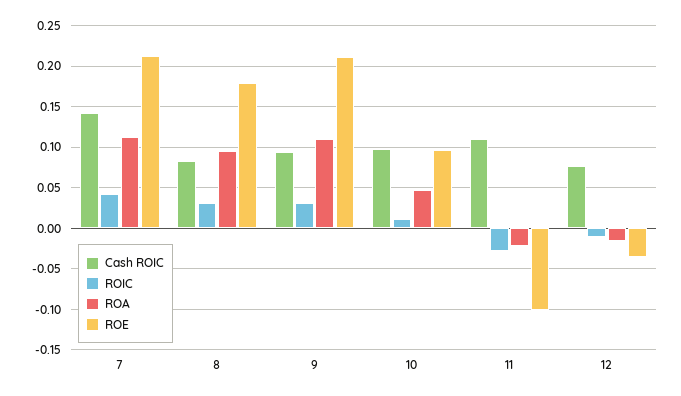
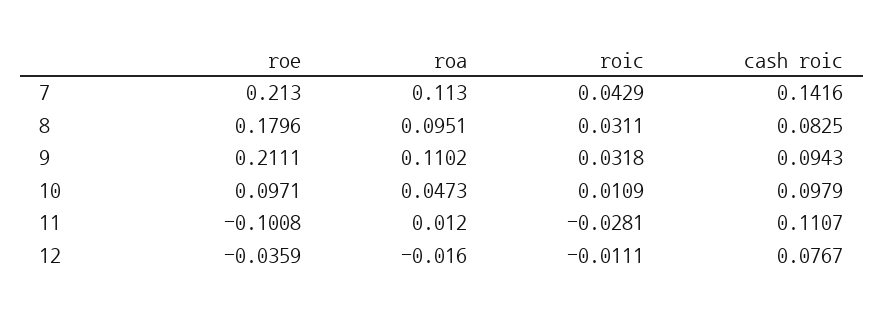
  {
    "Cash ROIC": {
      "7": 0.1416,
      "8": 0.0825,
      "9": 0.0943,
      "10": 0.0979,
      "11": 0.1107,
      "12": 0.0767
    },
    "ROIC": {
      "7": 0.0429,
      "8": 0.0311,
      "9": 0.0318,
      "10": 0.0109,
      "11": -0.0281,
      "12": -0.0111
    },
    "ROA": {
      "7": 0.113,
      "8": 0.0951,
      "9": 0.1102,
      "10": 0.0473,
-     "11": -0.02,
+     "11": 0.012,
      "12": -0.016
    },
    "ROE": {
      "7": 0.213,
      "8": 0.1796,
      "9": 0.2111,
      "10": 0.0971,
      "11": -0.1008,
      "12": -0.0359
    }
  }

